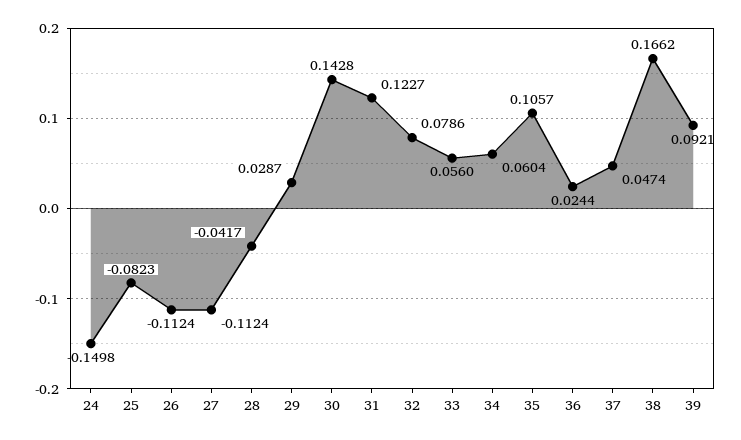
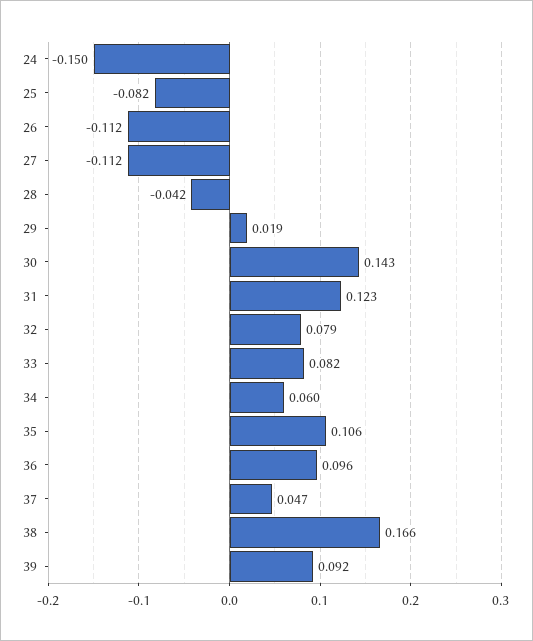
  {
    "24": -0.1498,
    "25": -0.0823,
    "26": -0.1124,
    "27": -0.1124,
    "28": -0.0417,
-   "29": 0.0287,
+   "29": 0.019,
    "30": 0.1428,
    "31": 0.1227,
    "32": 0.0786,
-   "33": 0.056,
+   "33": 0.082,
    "34": 0.0604,
    "35": 0.1057,
-   "36": 0.0244,
+   "36": 0.096,
    "37": 0.0474,
    "38": 0.1662,
    "39": 0.0921
  }

